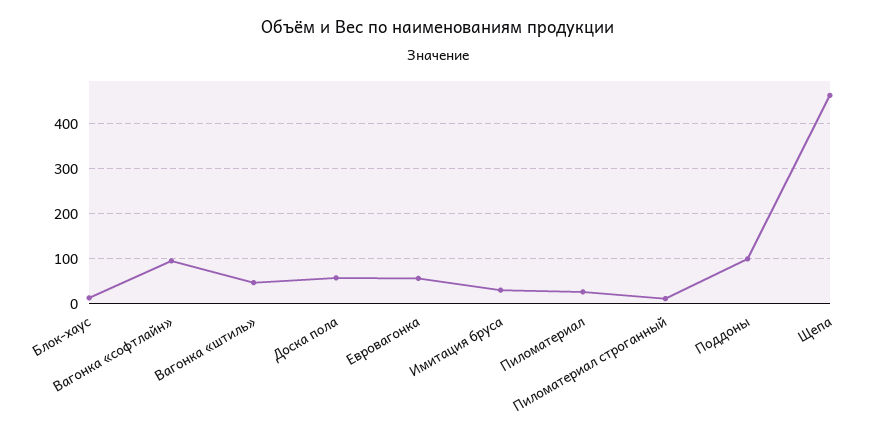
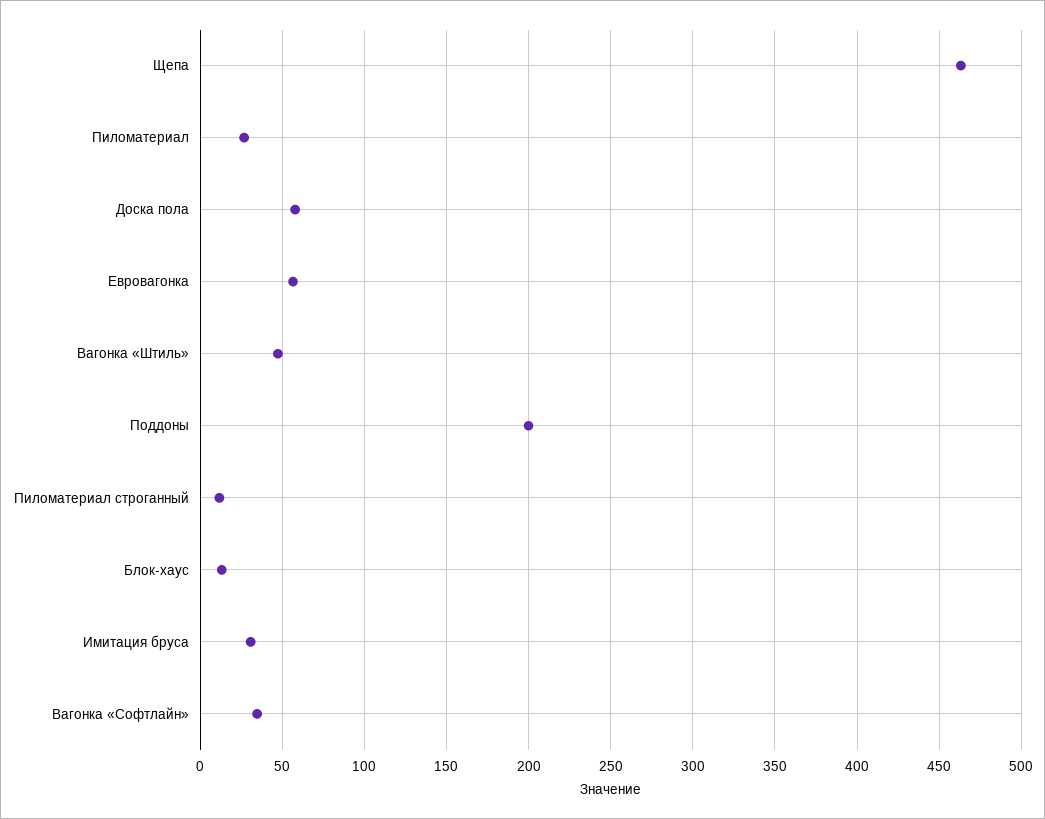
  {
    "Блок-хаус": 15,
-   "Вагонка «софтлайн»": 100,
+   "Вагонка «софтлайн»": 35,
    "Вагонка «штиль»": 45,
    "Доска пола": 60,
    "Евровагонка": 55,
    "Имитация бруса": 30,
    "Пиломатериал": 25,
    "Пиломатериал строганный": 10,
-   "Поддоны": 100,
+   "Поддоны": 200,
    "Щепа": 465
  }

